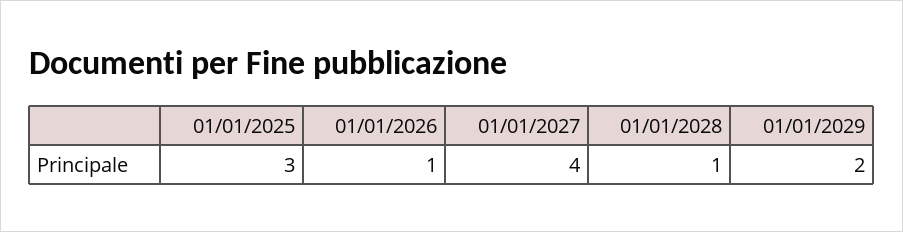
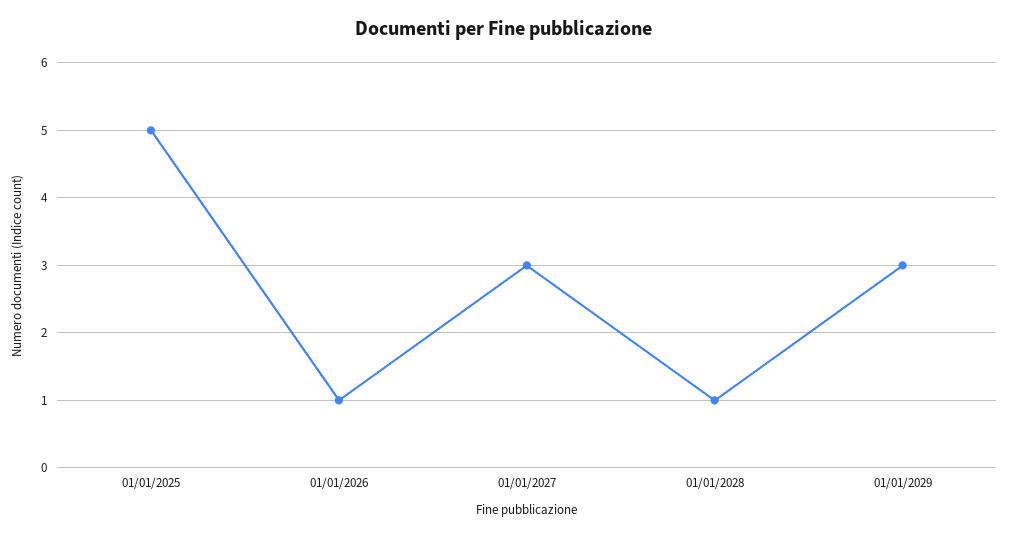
  {
-   "01/01/2025": 3,
+   "01/01/2025": 5,
    "01/01/2026": 1,
-   "01/01/2027": 4,
+   "01/01/2027": 3,
    "01/01/2028": 1,
-   "01/01/2029": 2
+   "01/01/2029": 3
  }

